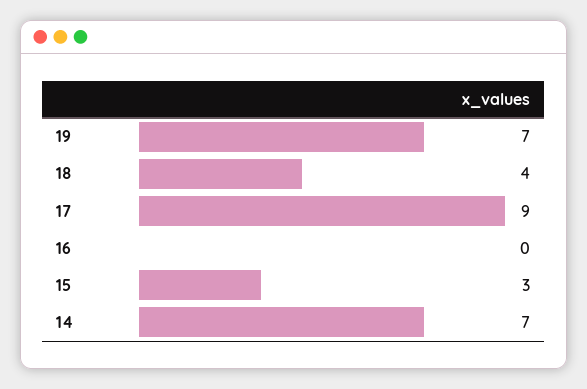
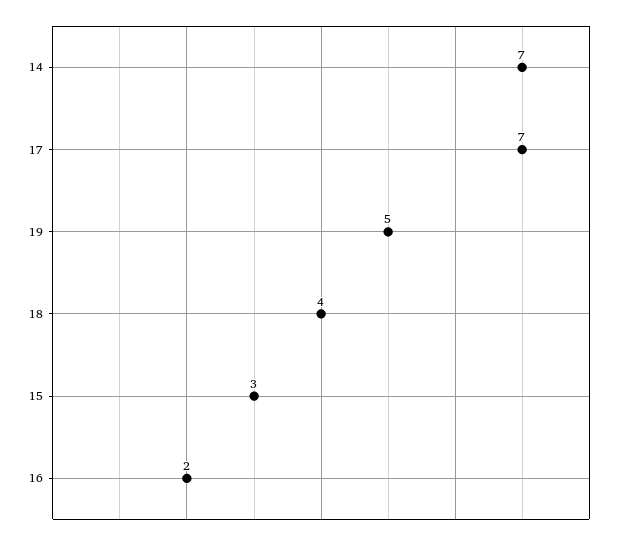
  {
-   "19": 7,
+   "19": 5,
    "18": 4,
-   "17": 9,
+   "17": 7,
-   "16": 0,
+   "16": 2,
    "15": 3,
    "14": 7
  }

